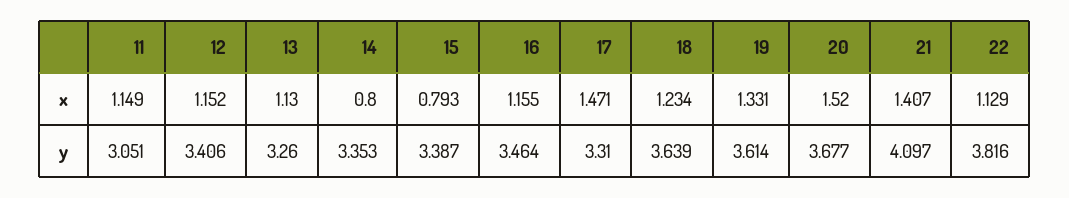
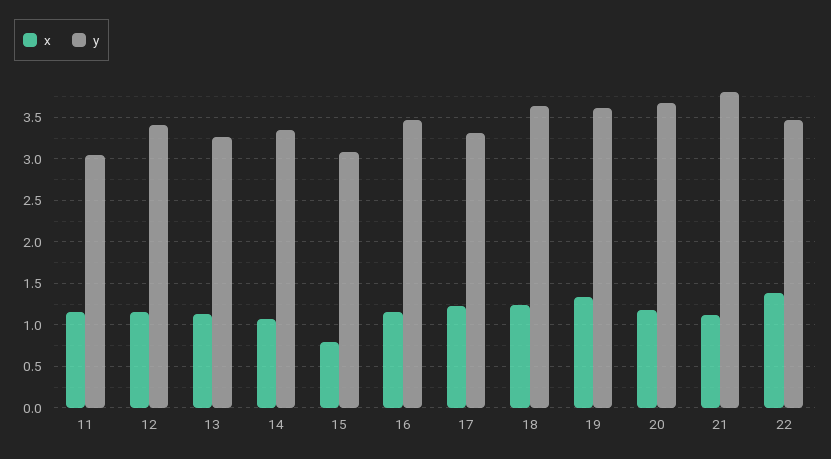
  {
    "x": {
      "11": 1.149,
      "12": 1.152,
      "13": 1.13,
-     "14": 0.8,
+     "14": 1.1,
      "15": 0.793,
      "16": 1.155,
-     "17": 1.471,
+     "17": 1.2,
      "18": 1.234,
      "19": 1.331,
-     "20": 1.52,
+     "20": 1.2,
-     "21": 1.407,
+     "21": 1.1,
-     "22": 1.129
+     "22": 1.4
    },
    "y": {
      "11": 3.051,
      "12": 3.406,
      "13": 3.26,
      "14": 3.353,
-     "15": 3.387,
+     "15": 3.1,
      "16": 3.464,
      "17": 3.31,
      "18": 3.639,
      "19": 3.614,
      "20": 3.677,
-     "21": 4.097,
+     "21": 3.8,
-     "22": 3.816
+     "22": 3.5
    }
  }

